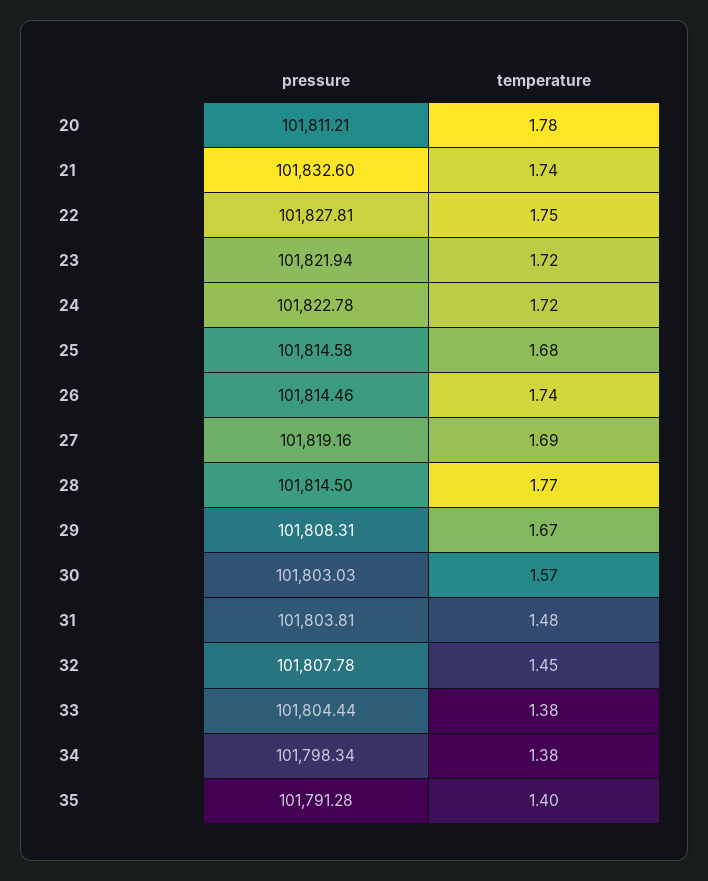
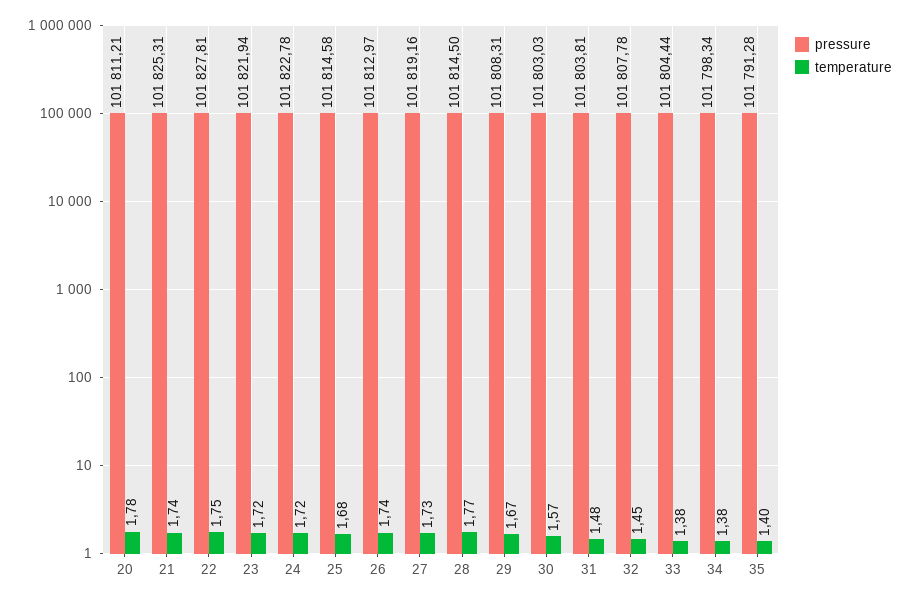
  {
    "pressure": {
      "20": 101811.21,
-     "21": 101832.6,
+     "21": 101825.31,
      "22": 101827.81,
      "23": 101821.94,
      "24": 101822.78,
      "25": 101814.58,
-     "26": 101814.46,
+     "26": 101812.97,
      "27": 101819.16,
      "28": 101814.5,
      "29": 101808.31,
      "30": 101803.03,
      "31": 101803.81,
      "32": 101807.78,
      "33": 101804.44,
      "34": 101798.34,
      "35": 101791.28
    },
    "temperature": {
      "20": 1.78,
      "21": 1.74,
      "22": 1.75,
      "23": 1.72,
      "24": 1.72,
      "25": 1.68,
      "26": 1.74,
-     "27": 1.69,
+     "27": 1.73,
      "28": 1.77,
      "29": 1.67,
      "30": 1.57,
      "31": 1.48,
      "32": 1.45,
      "33": 1.38,
      "34": 1.38,
      "35": 1.4
    }
  }

